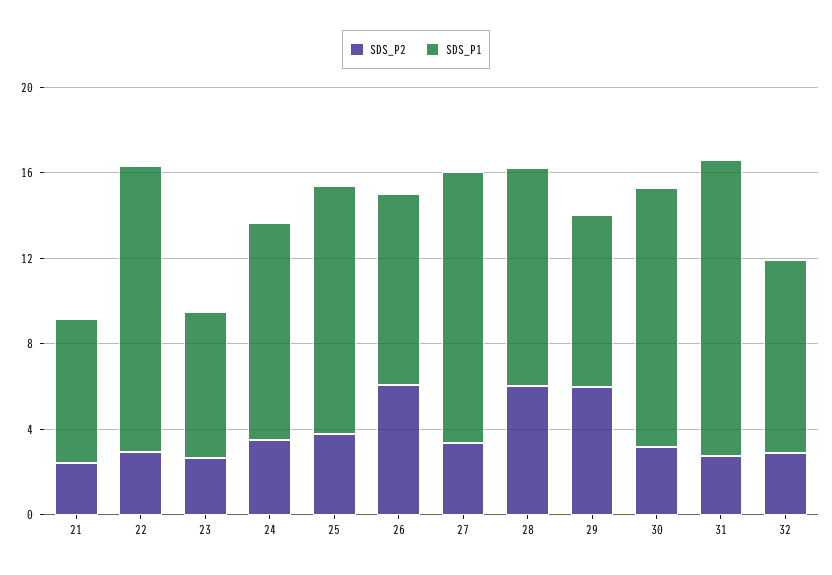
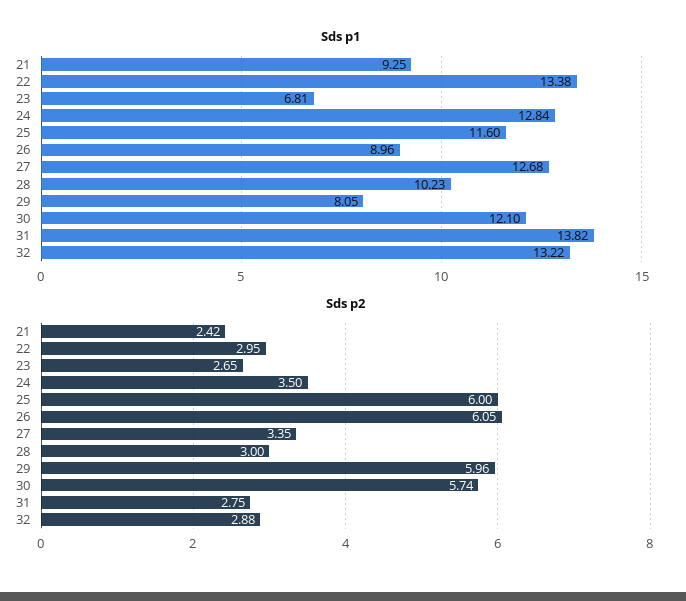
  {
    "SDS_P2": {
      "21": 2.42,
      "22": 2.95,
      "23": 2.65,
      "24": 3.5,
-     "25": 4,
+     "25": 6,
      "26": 6.05,
      "27": 3.35,
-     "28": 6,
+     "28": 3,
      "29": 5.96,
-     "30": 3,
+     "30": 5.74,
      "31": 2.75,
      "32": 2.88
    },
    "SDS_P1": {
-     "21": 7,
+     "21": 9.25,
      "22": 13.38,
      "23": 6.81,
-     "24": 10,
+     "24": 12.84,
      "25": 11.6,
      "26": 8.96,
      "27": 12.68,
      "28": 10.23,
      "29": 8.05,
      "30": 12.1,
      "31": 13.82,
-     "32": 9
+     "32": 13.22
    }
  }

